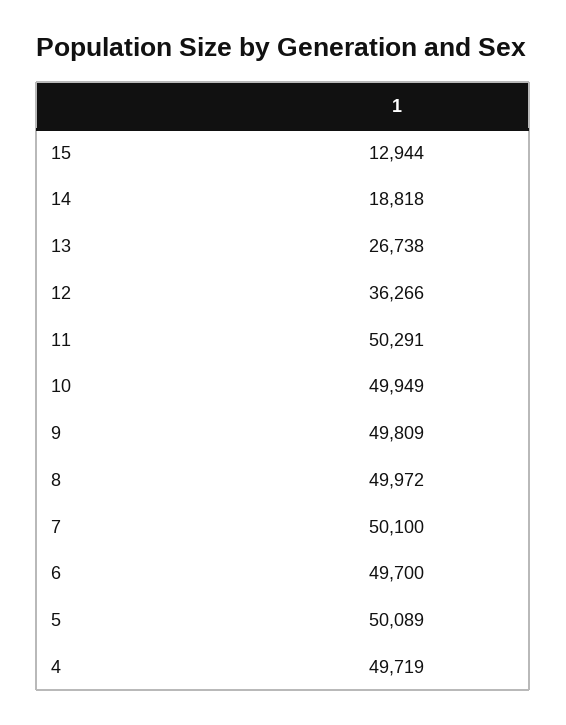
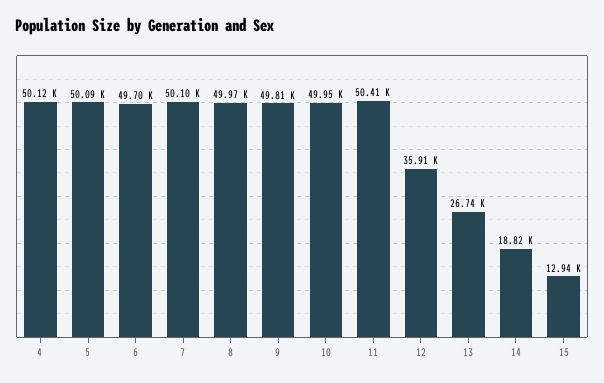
  {
    "15": 12944,
    "14": 18818,
    "13": 26738,
-   "12": 36266,
+   "12": 35910,
-   "11": 50291,
+   "11": 50410,
    "10": 49949,
    "9": 49809,
    "8": 49972,
    "7": 50100,
    "6": 49700,
    "5": 50089,
-   "4": 49719
+   "4": 50120
  }

